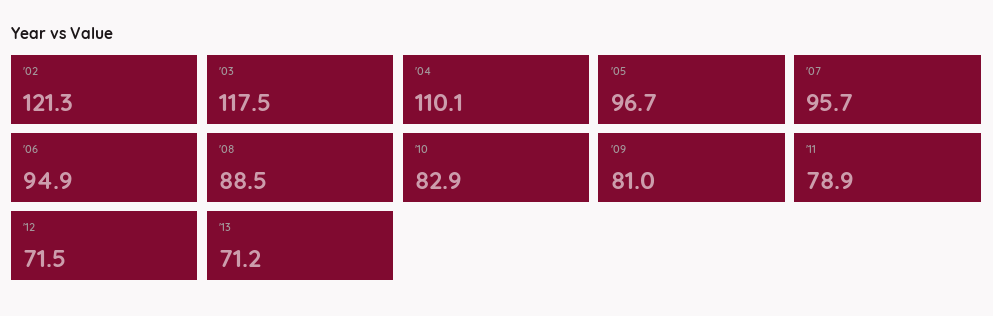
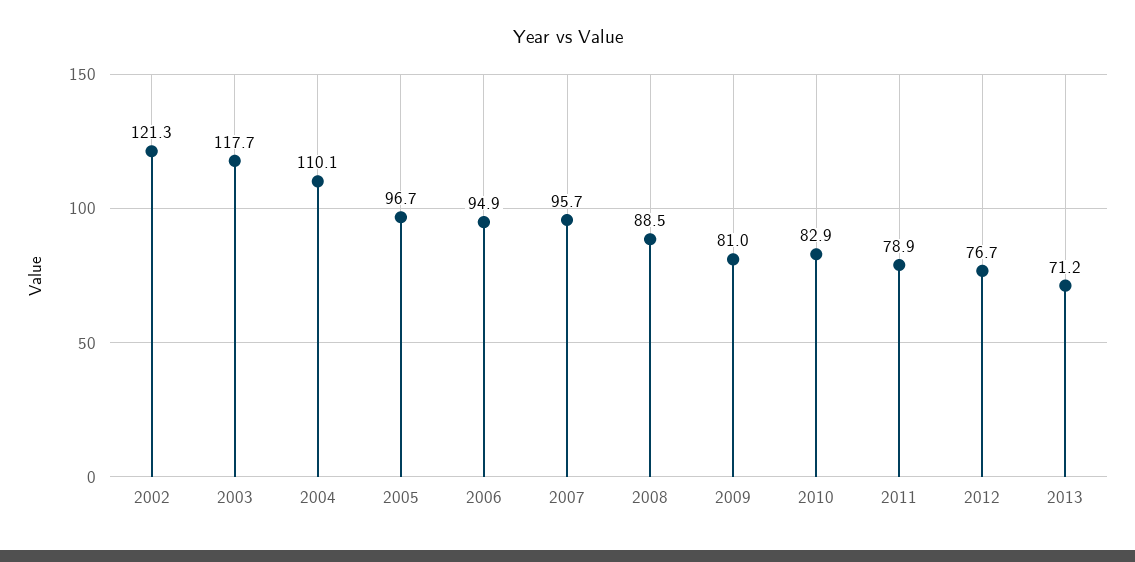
  {
    "'02": 121.3,
-   "'03": 117.5,
+   "'03": 117.7,
    "'04": 110.1,
    "'05": 96.7,
    "'07": 95.7,
    "'06": 94.9,
    "'08": 88.5,
    "'10": 82.9,
    "'09": 81,
    "'11": 78.9,
-   "'12": 71.5,
+   "'12": 76.7,
    "'13": 71.2
  }

